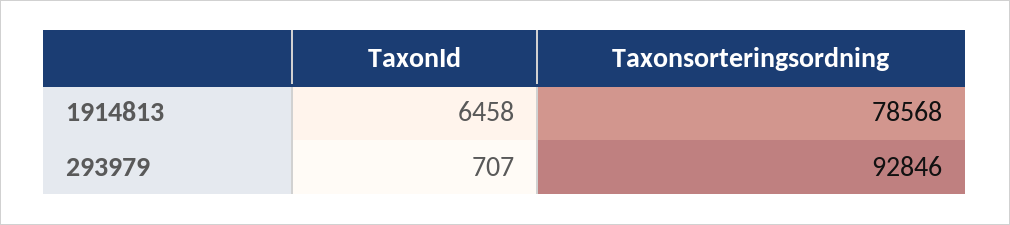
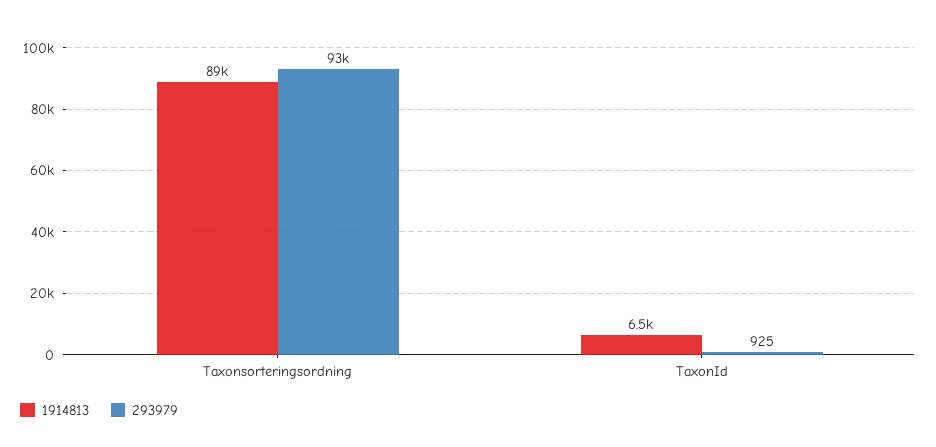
  {
    "1914813": {
      "TaxonId": 6458,
-     "Taxonsorteringsordning": 78568
+     "Taxonsorteringsordning": 89000
    },
    "293979": {
-     "TaxonId": 707,
+     "TaxonId": 925,
      "Taxonsorteringsordning": 92846
    }
  }

